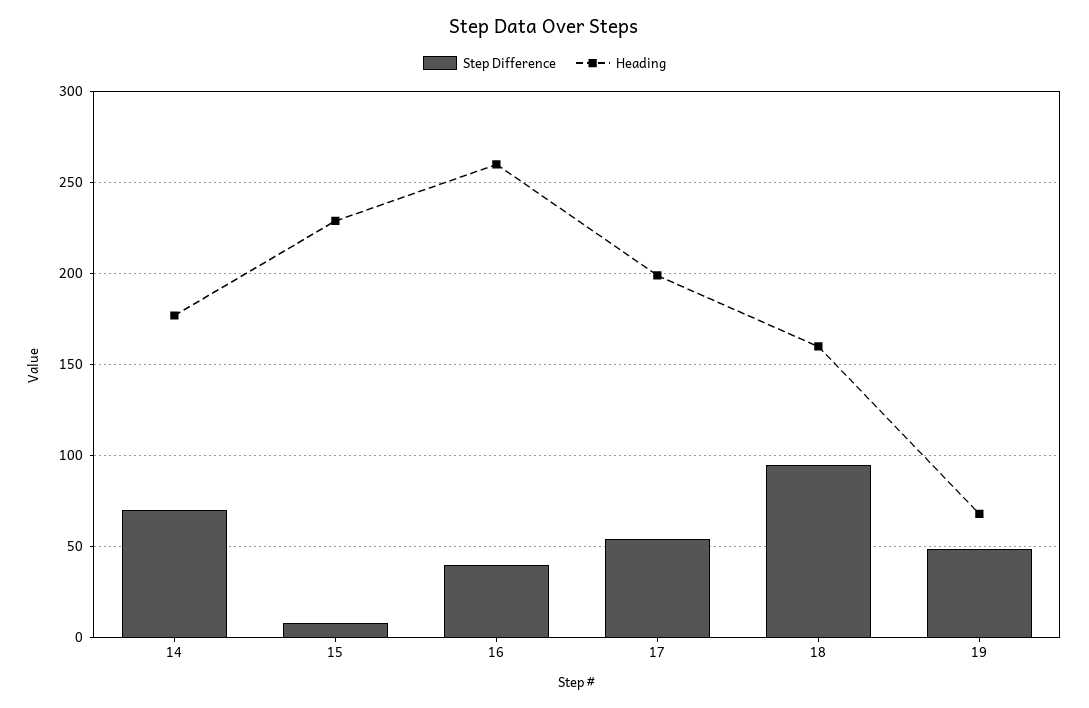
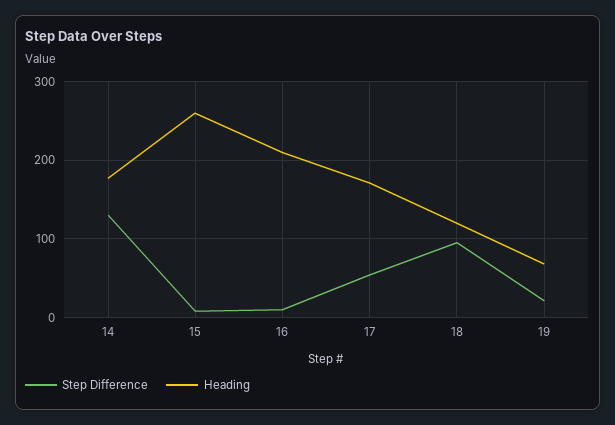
  {
    "Step Difference": {
-     "14": 70,
+     "14": 130,
      "15": 10,
-     "16": 40,
+     "16": 10,
      "17": 55,
      "18": 95,
-     "19": 50
+     "19": 20
    },
    "Heading": {
      "14": 175,
-     "15": 230,
+     "15": 260,
-     "16": 260,
+     "16": 210,
-     "17": 200,
+     "17": 170,
-     "18": 160,
+     "18": 120,
      "19": 70
    }
  }

